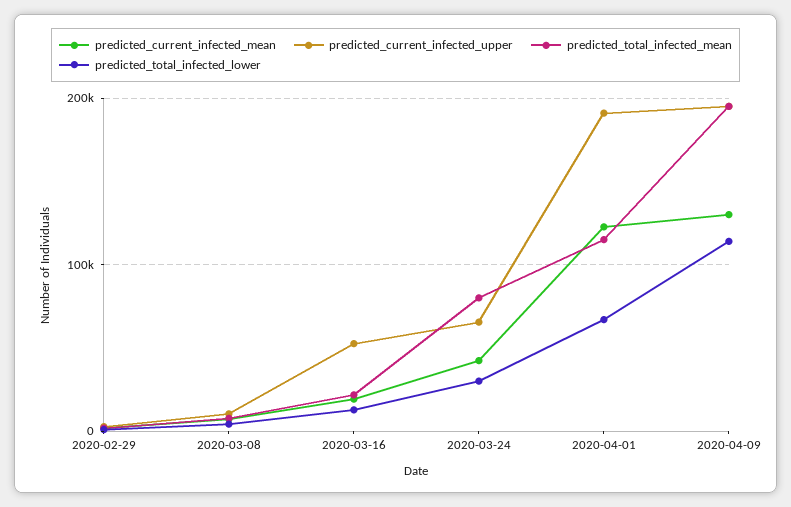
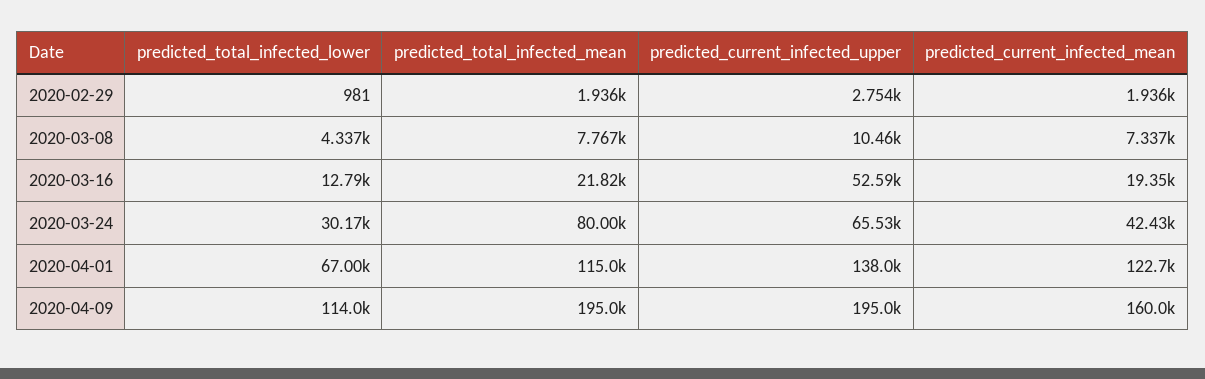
  {
    "predicted_current_infected_mean": {
      "2020-02-29": 1936,
      "2020-03-08": 7337,
      "2020-03-16": 19350,
      "2020-03-24": 42430,
      "2020-04-01": 122700,
-     "2020-04-09": 130000
+     "2020-04-09": 160000
    },
    "predicted_current_infected_upper": {
      "2020-02-29": 2754,
      "2020-03-08": 10460,
      "2020-03-16": 52590,
      "2020-03-24": 65530,
-     "2020-04-01": 190000,
+     "2020-04-01": 138000,
      "2020-04-09": 195000
    },
    "predicted_total_infected_mean": {
      "2020-02-29": 1936,
      "2020-03-08": 7767,
      "2020-03-16": 21820,
      "2020-03-24": 80000,
      "2020-04-01": 115000,
      "2020-04-09": 195000
    },
    "predicted_total_infected_lower": {
      "2020-02-29": 981,
      "2020-03-08": 4337,
      "2020-03-16": 12790,
      "2020-03-24": 30170,
      "2020-04-01": 67000,
      "2020-04-09": 114000
    }
  }

